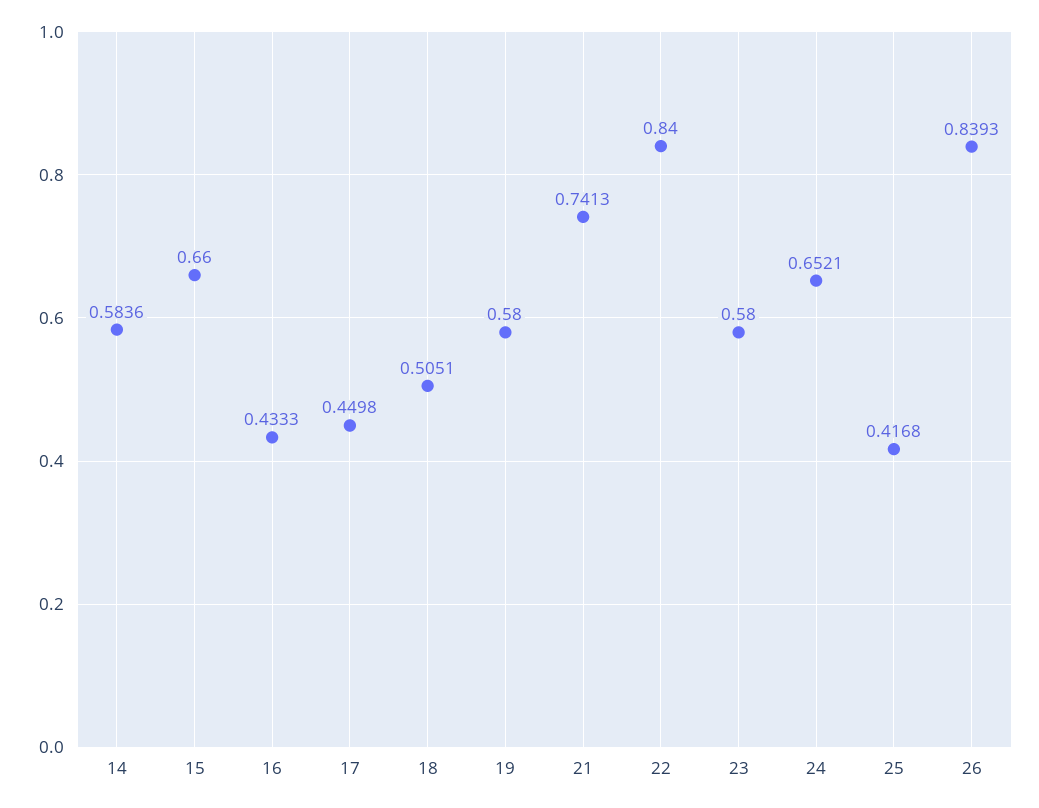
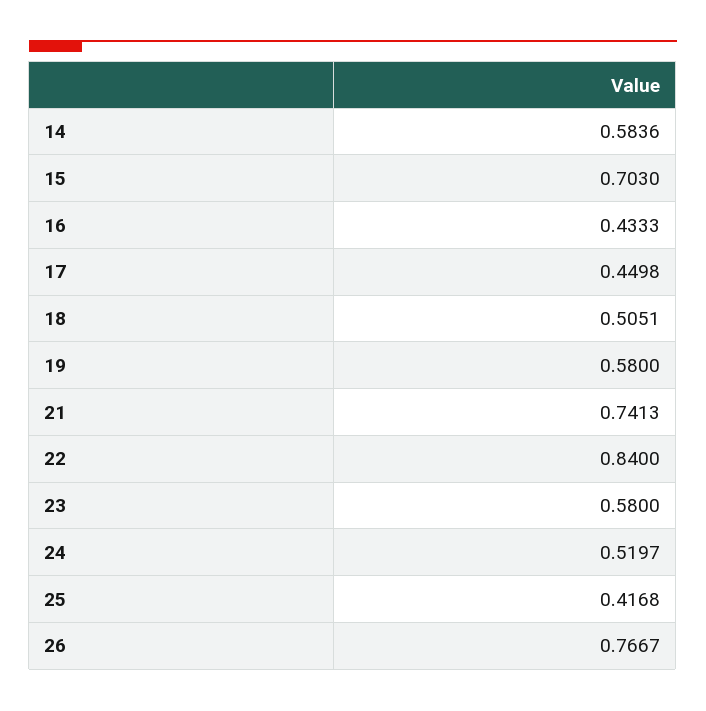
  {
    "14": 0.5836,
-   "15": 0.66,
+   "15": 0.703,
    "16": 0.4333,
    "17": 0.4498,
    "18": 0.5051,
    "19": 0.58,
    "21": 0.7413,
    "22": 0.84,
    "23": 0.58,
-   "24": 0.6521,
+   "24": 0.5197,
    "25": 0.4168,
-   "26": 0.8393
+   "26": 0.7667
  }

